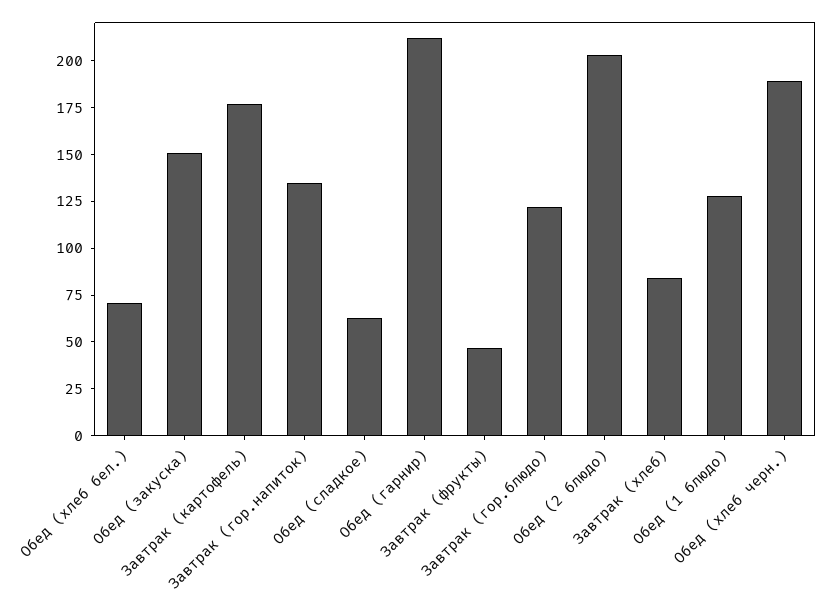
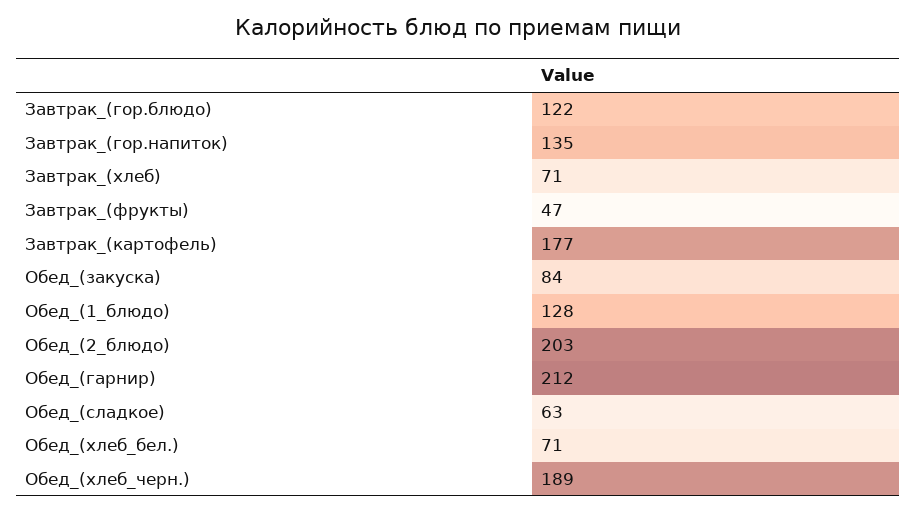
  {
    "Обед (хлеб бел.)": 71,
-   "Обед (закуска)": 150,
+   "Обед (закуска)": 84,
    "Завтрак (картофель)": 177,
    "Завтрак (гор.напиток)": 135,
    "Обед (сладкое)": 63,
    "Обед (гарнир)": 212,
    "Завтрак (фрукты)": 47,
    "Завтрак (гор.блюдо)": 122,
    "Обед (2 блюдо)": 203,
-   "Завтрак (хлеб)": 85,
+   "Завтрак (хлеб)": 71,
    "Обед (1 блюдо)": 128,
    "Обед (хлеб черн.)": 189
  }

